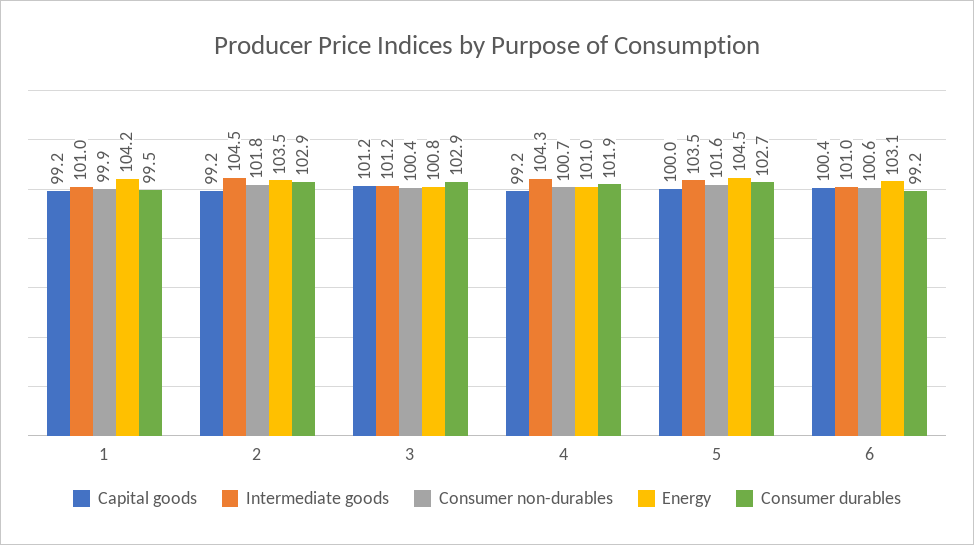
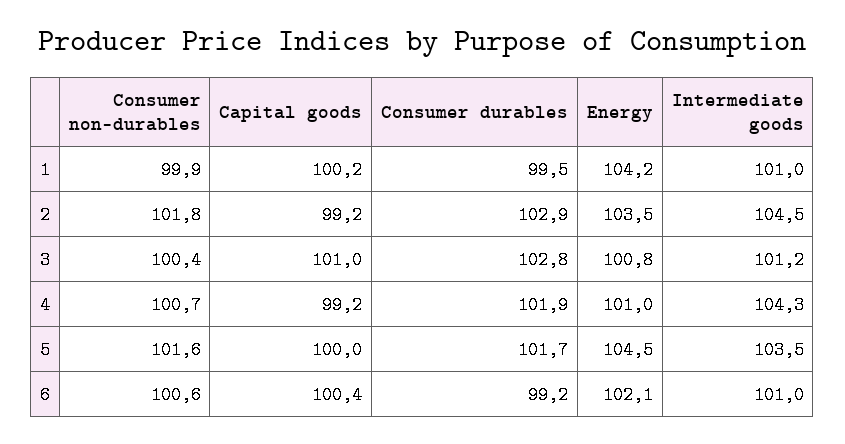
  {
    "Capital goods": {
-     "1": 99.2,
+     "1": 100.2,
      "2": 99.2,
-     "3": 101.2,
+     "3": 101,
      "4": 99.2,
      "5": 100,
      "6": 100.4
    },
    "Intermediate goods": {
      "1": 101,
      "2": 104.5,
      "3": 101.2,
      "4": 104.3,
      "5": 103.5,
      "6": 101
    },
    "Consumer non-durables": {
      "1": 99.9,
      "2": 101.8,
      "3": 100.4,
      "4": 100.7,
      "5": 101.6,
      "6": 100.6
    },
    "Energy": {
      "1": 104.2,
      "2": 103.5,
      "3": 100.8,
      "4": 101,
      "5": 104.5,
-     "6": 103.1
+     "6": 102.1
    },
    "Consumer durables": {
      "1": 99.5,
      "2": 102.9,
-     "3": 102.9,
+     "3": 102.8,
      "4": 101.9,
-     "5": 102.7,
+     "5": 101.7,
      "6": 99.2
    }
  }

